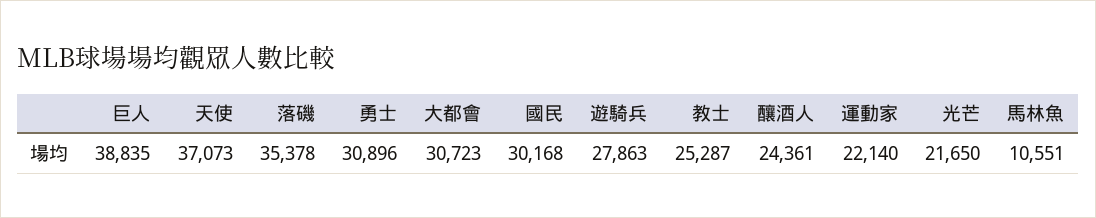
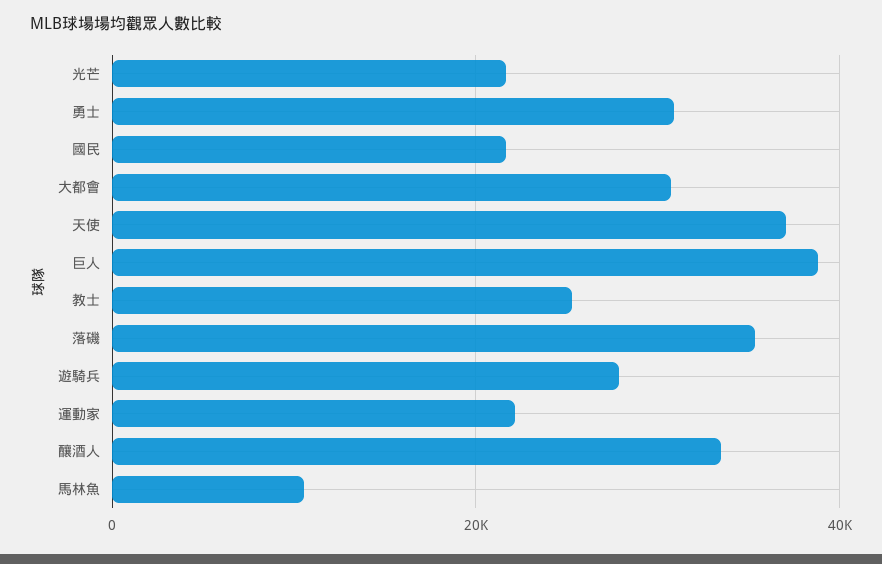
  {
    "巨人": 38835,
    "天使": 37073,
    "落磯": 35378,
    "勇士": 30896,
    "大都會": 30723,
-   "國民": 30168,
+   "國民": 22000,
    "遊騎兵": 27863,
    "教士": 25287,
-   "釀酒人": 24361,
+   "釀酒人": 34000,
    "運動家": 22140,
    "光芒": 21650,
    "馬林魚": 10551
  }

